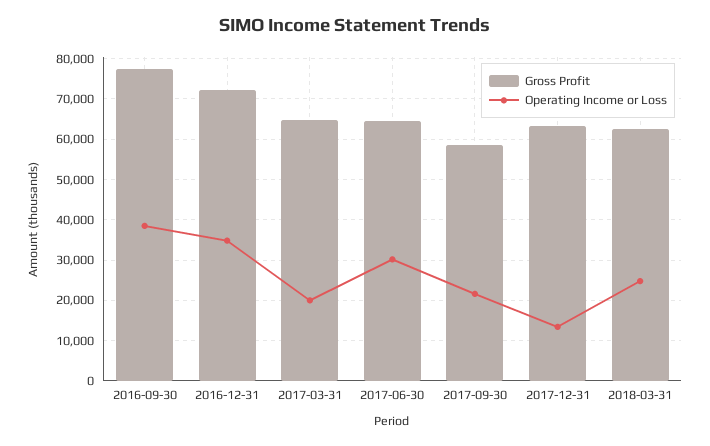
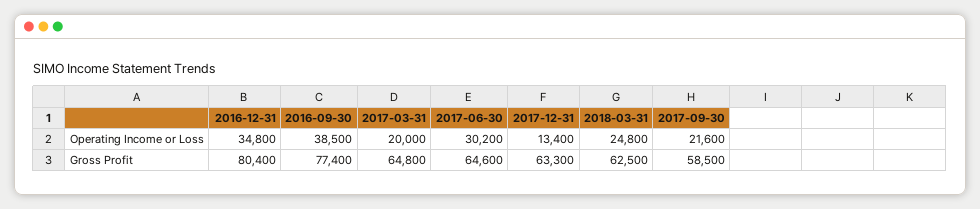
  {
    "Gross Profit": {
      "2016-09-30": 77400,
-     "2016-12-31": 72000,
+     "2016-12-31": 80400,
      "2017-03-31": 64800,
      "2017-06-30": 64600,
      "2017-09-30": 58500,
      "2017-12-31": 63300,
      "2018-03-31": 62500
    },
    "Operating Income or Loss": {
      "2016-09-30": 38500,
      "2016-12-31": 34800,
      "2017-03-31": 20000,
      "2017-06-30": 30200,
      "2017-09-30": 21600,
      "2017-12-31": 13400,
      "2018-03-31": 24800
    }
  }

